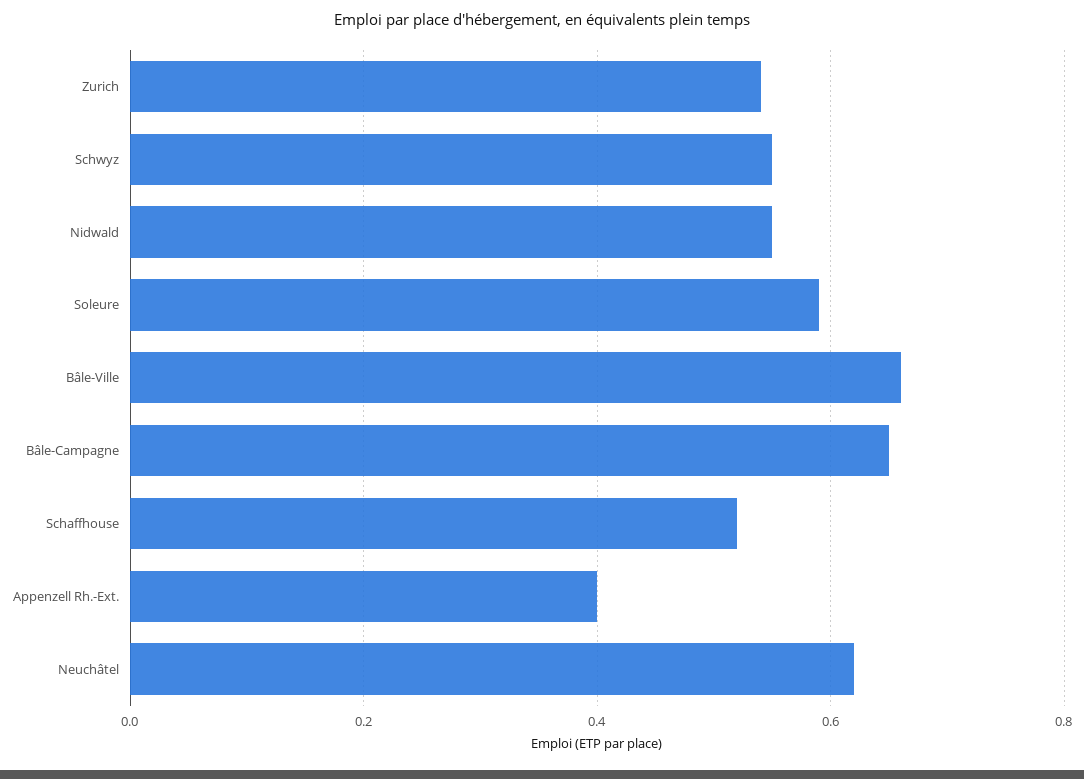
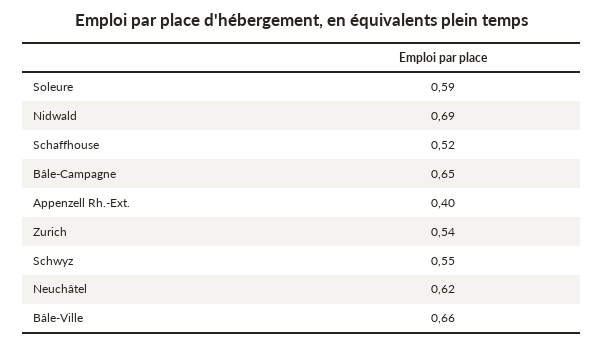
  {
    "Zurich": 0.54,
    "Schwyz": 0.55,
-   "Nidwald": 0.55,
+   "Nidwald": 0.69,
    "Soleure": 0.59,
    "Bâle-Ville": 0.66,
    "Bâle-Campagne": 0.65,
    "Schaffhouse": 0.52,
    "Appenzell Rh.-Ext.": 0.4,
    "Neuchâtel": 0.62
  }

